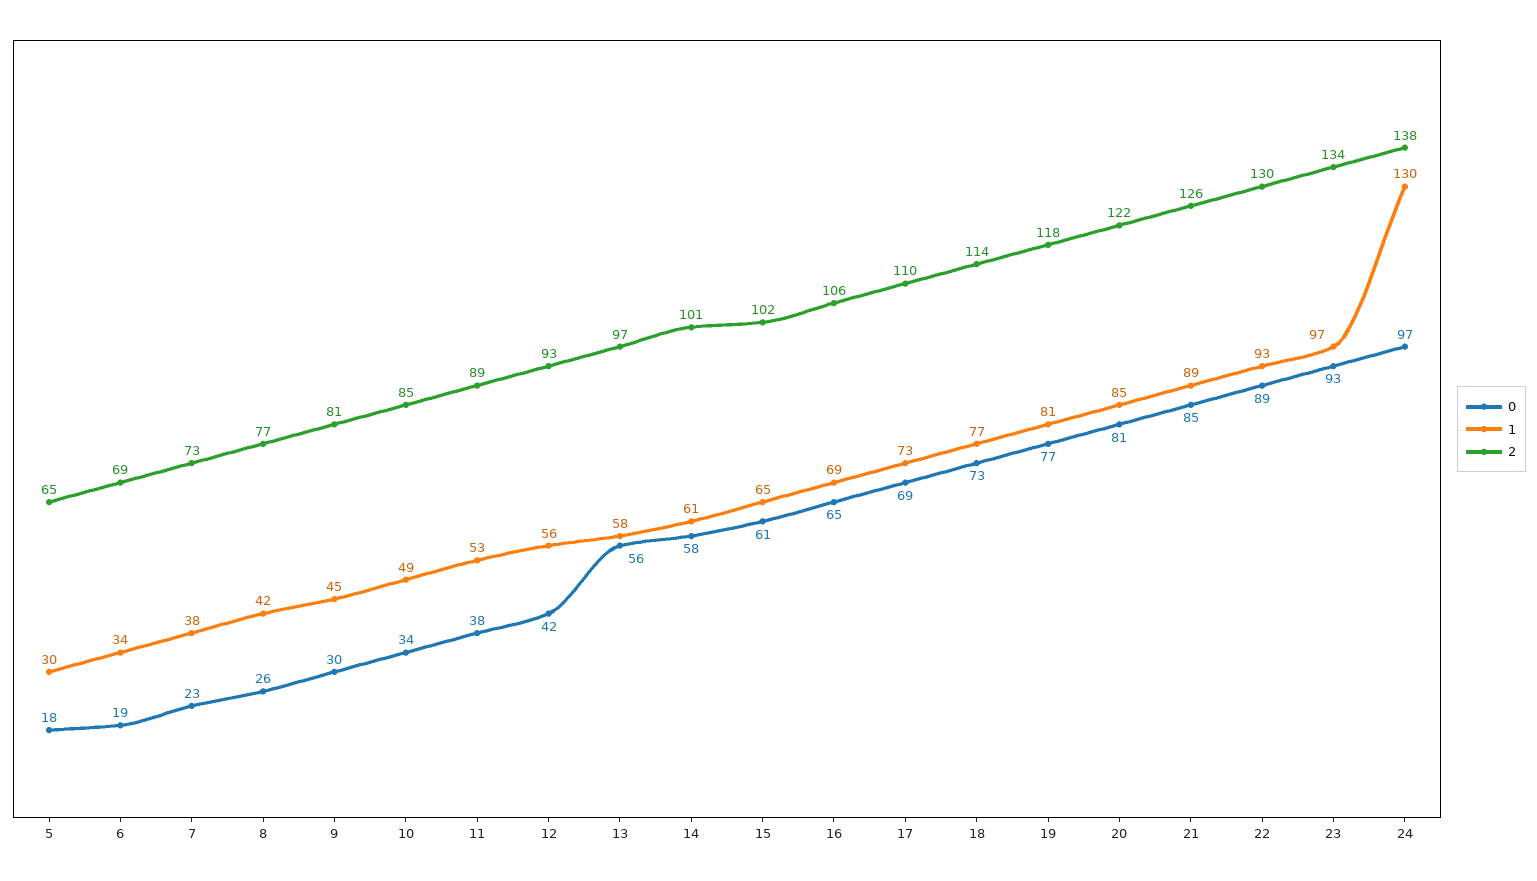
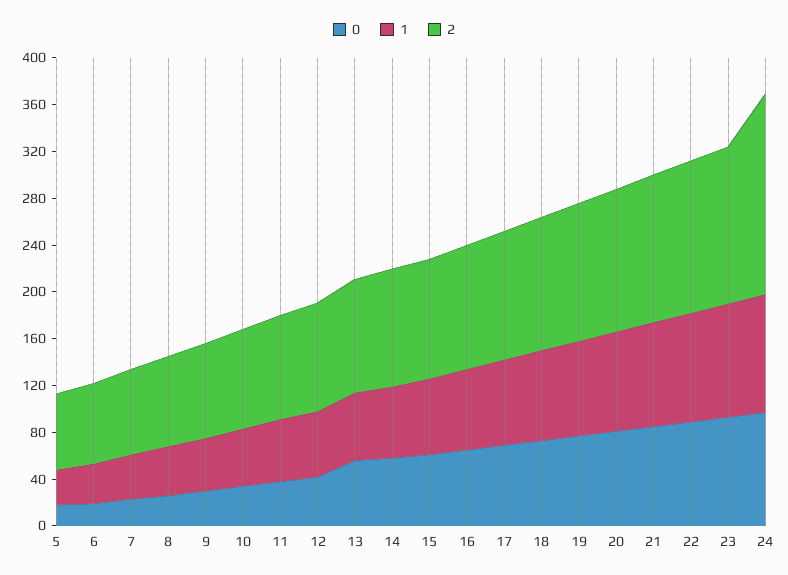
  {
    "0": {
      "5": 18,
      "6": 19,
      "7": 23,
      "8": 26,
      "9": 30,
      "10": 34,
      "11": 38,
      "12": 42,
      "13": 56,
      "14": 58,
      "15": 61,
      "16": 65,
      "17": 69,
      "18": 73,
      "19": 77,
      "20": 81,
      "21": 85,
      "22": 89,
      "23": 93,
      "24": 97
    },
    "1": {
      "5": 30,
      "6": 34,
      "7": 38,
      "8": 42,
      "9": 45,
      "10": 49,
      "11": 53,
      "12": 56,
      "13": 58,
      "14": 61,
      "15": 65,
      "16": 69,
      "17": 73,
      "18": 77,
      "19": 81,
      "20": 85,
      "21": 89,
      "22": 93,
      "23": 97,
-     "24": 130
+     "24": 100
    },
    "2": {
      "5": 65,
      "6": 69,
      "7": 73,
      "8": 77,
      "9": 81,
      "10": 85,
      "11": 89,
      "12": 93,
      "13": 97,
      "14": 101,
      "15": 102,
      "16": 106,
      "17": 110,
      "18": 114,
      "19": 118,
      "20": 122,
      "21": 126,
      "22": 130,
      "23": 134,
-     "24": 138
+     "24": 170
    }
  }

